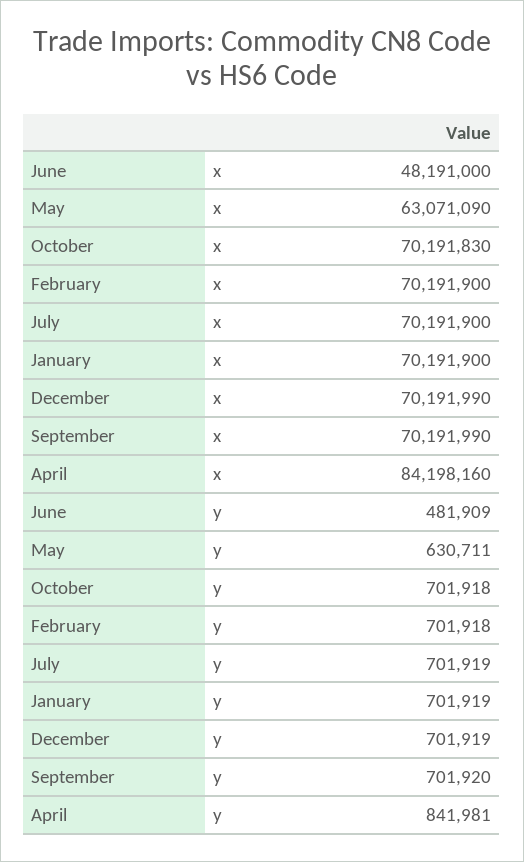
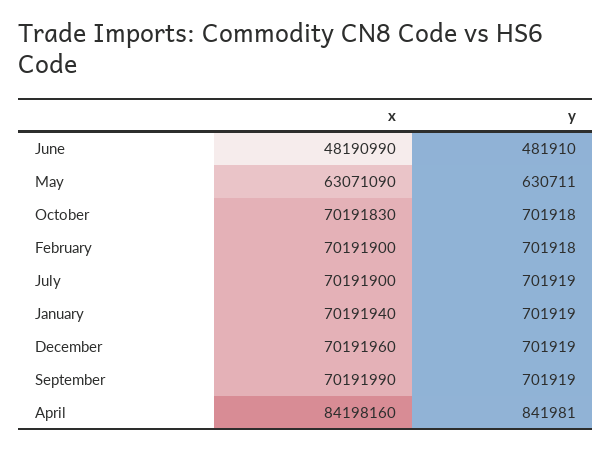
  {
    "June": {
-     "x": 48191000,
+     "x": 48190990,
-     "y": 481909
+     "y": 481910
    },
    "May": {
      "x": 63071090,
      "y": 630711
    },
    "October": {
      "x": 70191830,
      "y": 701918
    },
    "February": {
      "x": 70191900,
      "y": 701918
    },
    "July": {
      "x": 70191900,
      "y": 701919
    },
    "January": {
-     "x": 70191900,
+     "x": 70191940,
      "y": 701919
    },
    "December": {
-     "x": 70191990,
+     "x": 70191960,
      "y": 701919
    },
    "September": {
      "x": 70191990,
-     "y": 701920
+     "y": 701919
    },
    "April": {
      "x": 84198160,
      "y": 841981
    }
  }

